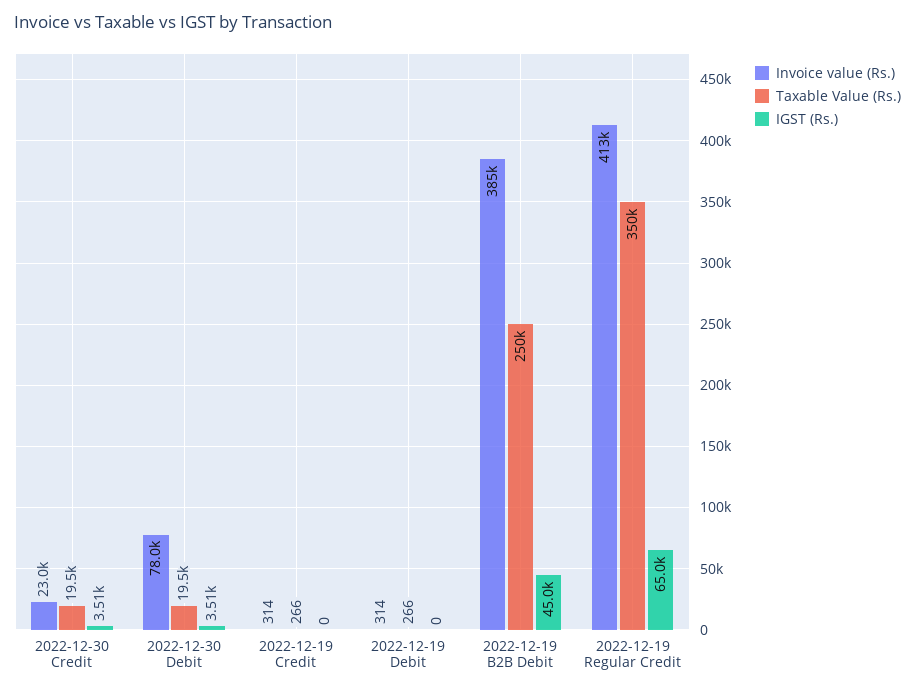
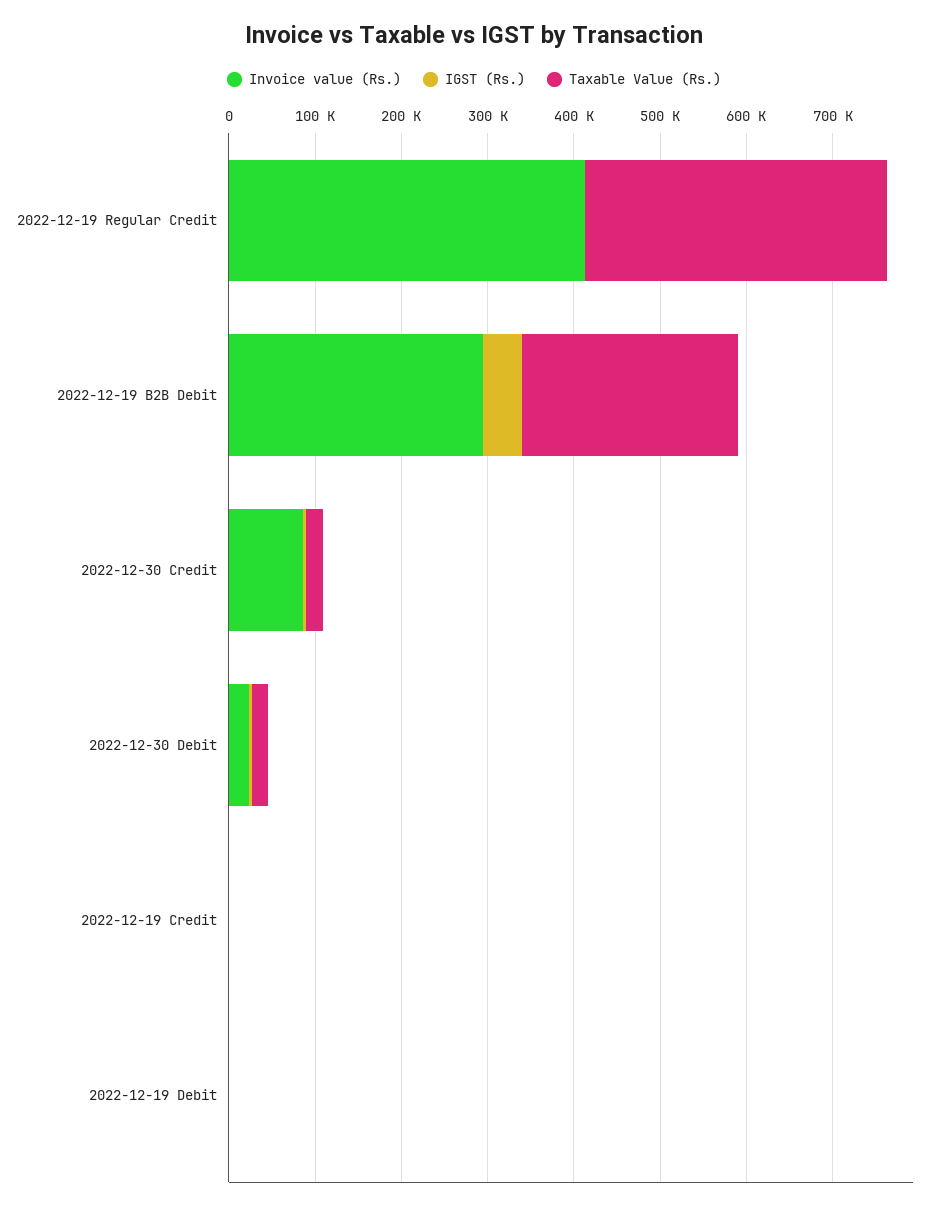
  {
    "Invoice value (Rs.)": {
-     "2022-12-30 Credit": 23000,
+     "2022-12-30 Credit": 80000,
-     "2022-12-30 Debit": 78000,
+     "2022-12-30 Debit": 20000,
      "2022-12-19 Credit": 314,
      "2022-12-19 Debit": 314,
-     "2022-12-19 B2B Debit": 385000,
+     "2022-12-19 B2B Debit": 300000,
      "2022-12-19 Regular Credit": 413000
    },
    "Taxable Value (Rs.)": {
      "2022-12-30 Credit": 19500,
      "2022-12-30 Debit": 19500,
      "2022-12-19 Credit": 266,
      "2022-12-19 Debit": 266,
      "2022-12-19 B2B Debit": 250000,
      "2022-12-19 Regular Credit": 350000
    },
    "IGST (Rs.)": {
      "2022-12-30 Credit": 3510,
      "2022-12-30 Debit": 3510,
      "2022-12-19 Credit": 0,
      "2022-12-19 Debit": 0,
      "2022-12-19 B2B Debit": 45000,
-     "2022-12-19 Regular Credit": 65000
+     "2022-12-19 Regular Credit": 0
    }
  }

